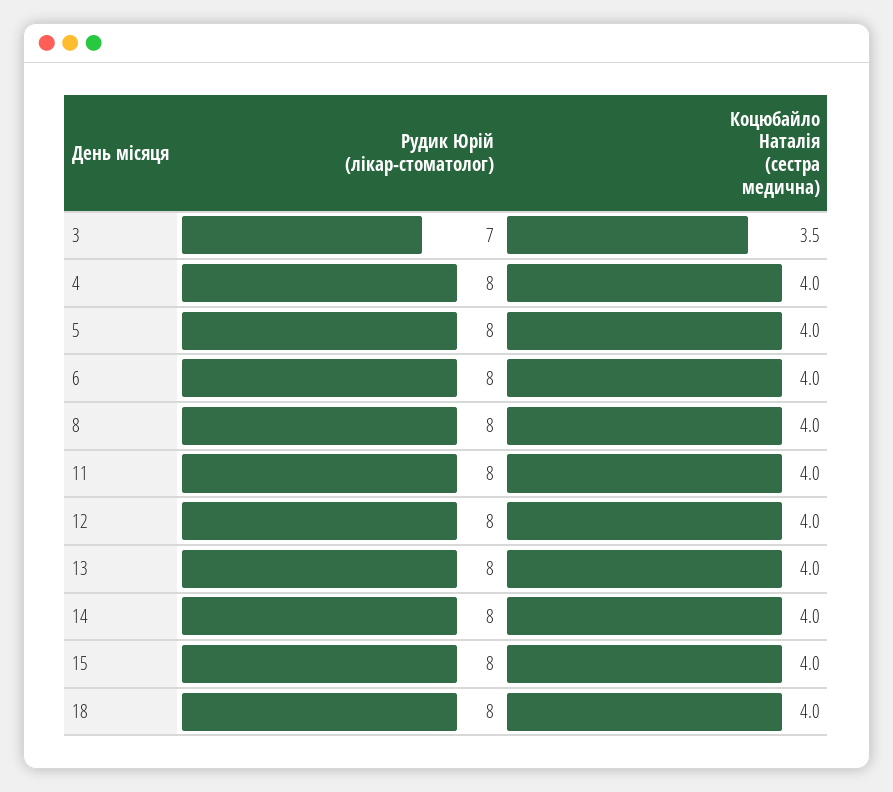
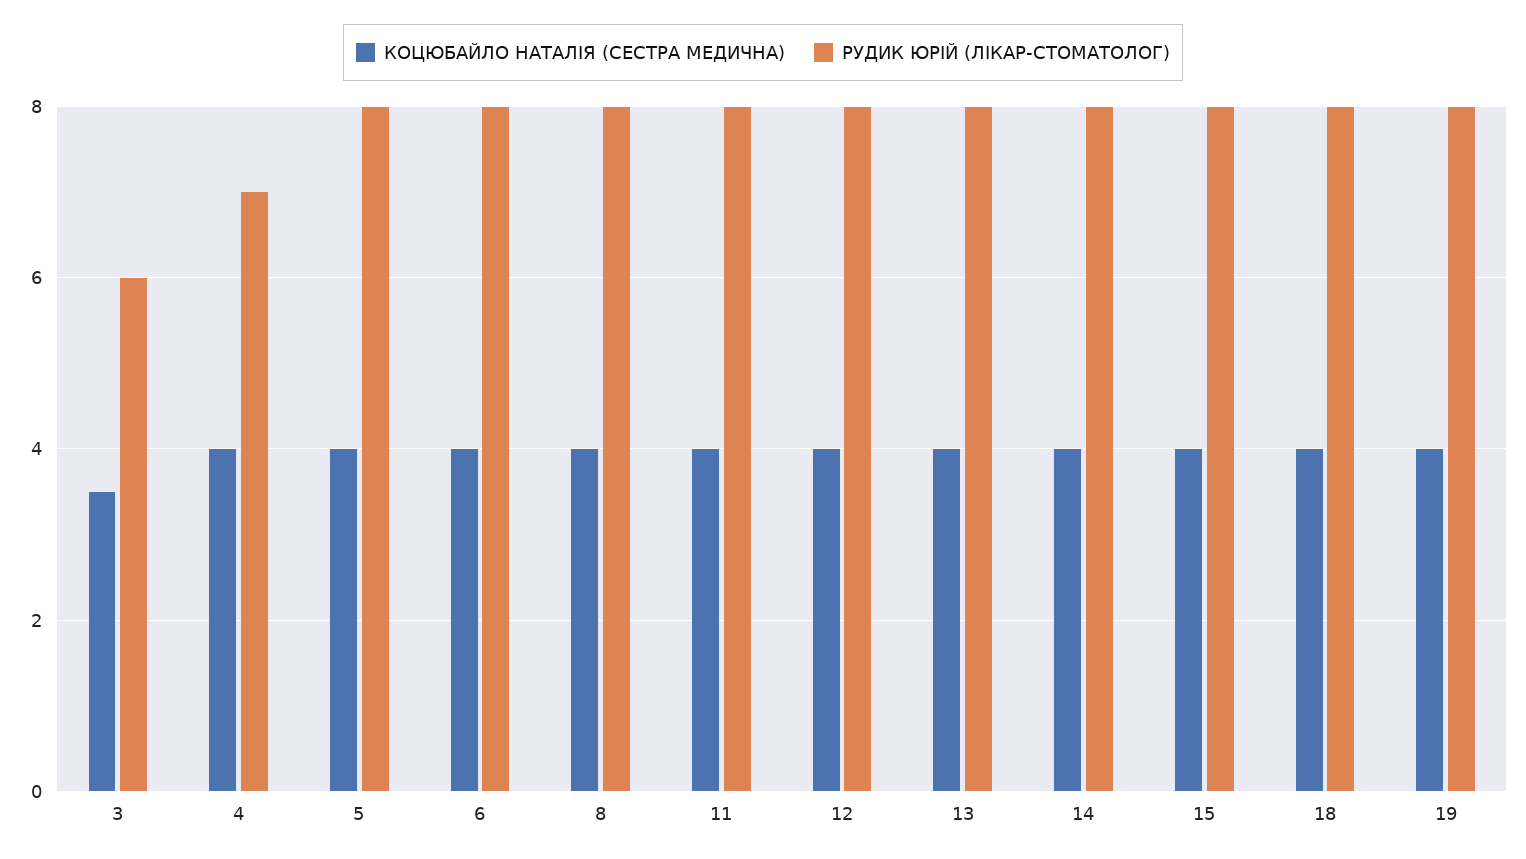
  {
    "Рудик Юрій (лікар-стоматолог)": {
-     "3": 7,
+     "3": 6,
-     "4": 8,
+     "4": 7,
      "5": 8,
      "6": 8,
      "8": 8,
      "11": 8,
      "12": 8,
      "13": 8,
      "14": 8,
      "15": 8,
-     "18": 8
+     "18": 8,
+     "19": 8
    },
    "Коцюбайло Наталія (сестра медична)": {
      "3": 3.5,
      "4": 4,
      "5": 4,
      "6": 4,
      "8": 4,
      "11": 4,
      "12": 4,
      "13": 4,
      "14": 4,
      "15": 4,
-     "18": 4
+     "18": 4,
+     "19": 4
    }
  }

